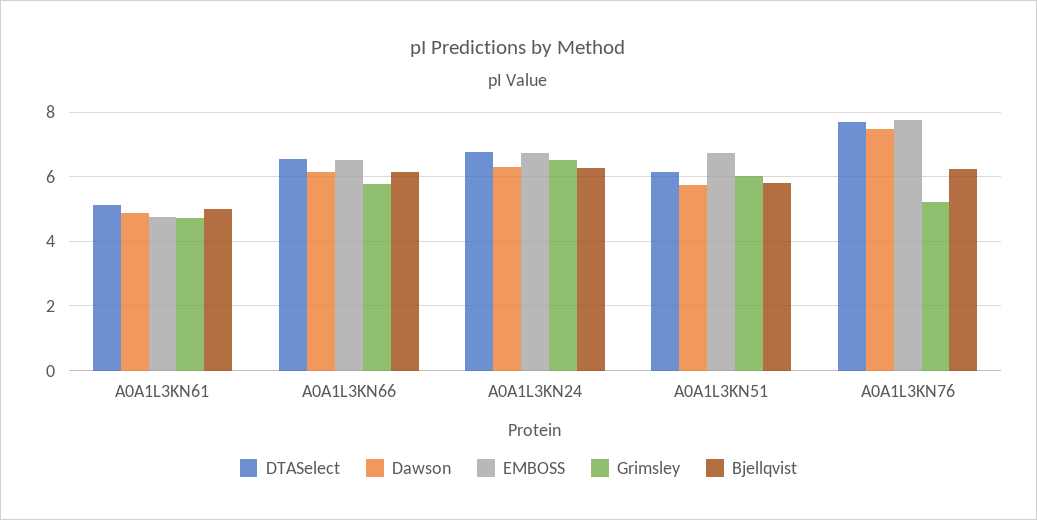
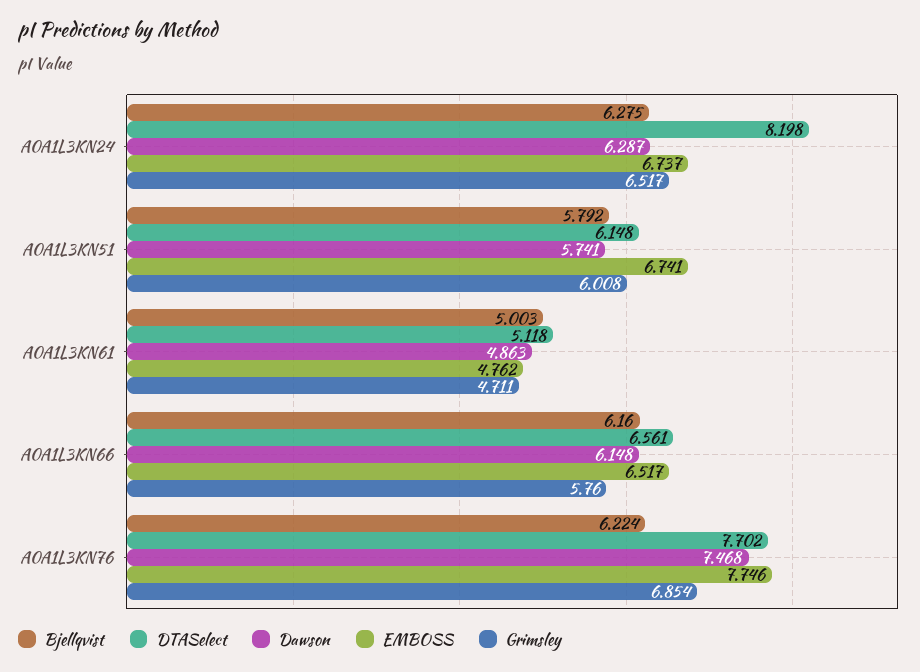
  {
    "DTASelect": {
      "A0A1L3KN61": 5.118,
      "A0A1L3KN66": 6.561,
-     "A0A1L3KN24": 6.8,
+     "A0A1L3KN24": 8.198,
      "A0A1L3KN51": 6.148,
      "A0A1L3KN76": 7.702
    },
    "Dawson": {
      "A0A1L3KN61": 4.863,
      "A0A1L3KN66": 6.148,
      "A0A1L3KN24": 6.287,
      "A0A1L3KN51": 5.741,
      "A0A1L3KN76": 7.468
    },
    "EMBOSS": {
      "A0A1L3KN61": 4.762,
      "A0A1L3KN66": 6.517,
      "A0A1L3KN24": 6.737,
      "A0A1L3KN51": 6.741,
      "A0A1L3KN76": 7.746
    },
    "Grimsley": {
      "A0A1L3KN61": 4.711,
      "A0A1L3KN66": 5.76,
      "A0A1L3KN24": 6.517,
      "A0A1L3KN51": 6.008,
-     "A0A1L3KN76": 5.2
+     "A0A1L3KN76": 6.854
    },
    "Bjellqvist": {
      "A0A1L3KN61": 5.003,
      "A0A1L3KN66": 6.16,
      "A0A1L3KN24": 6.275,
      "A0A1L3KN51": 5.792,
      "A0A1L3KN76": 6.224
    }
  }

